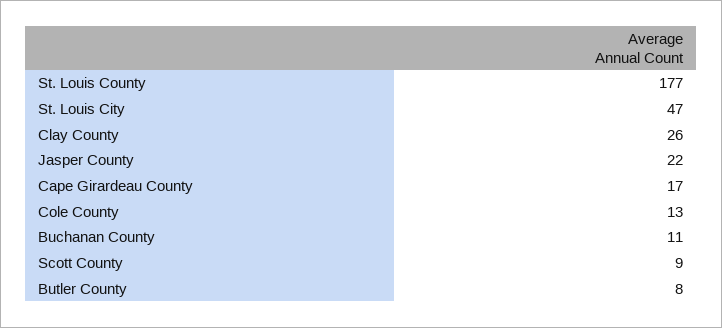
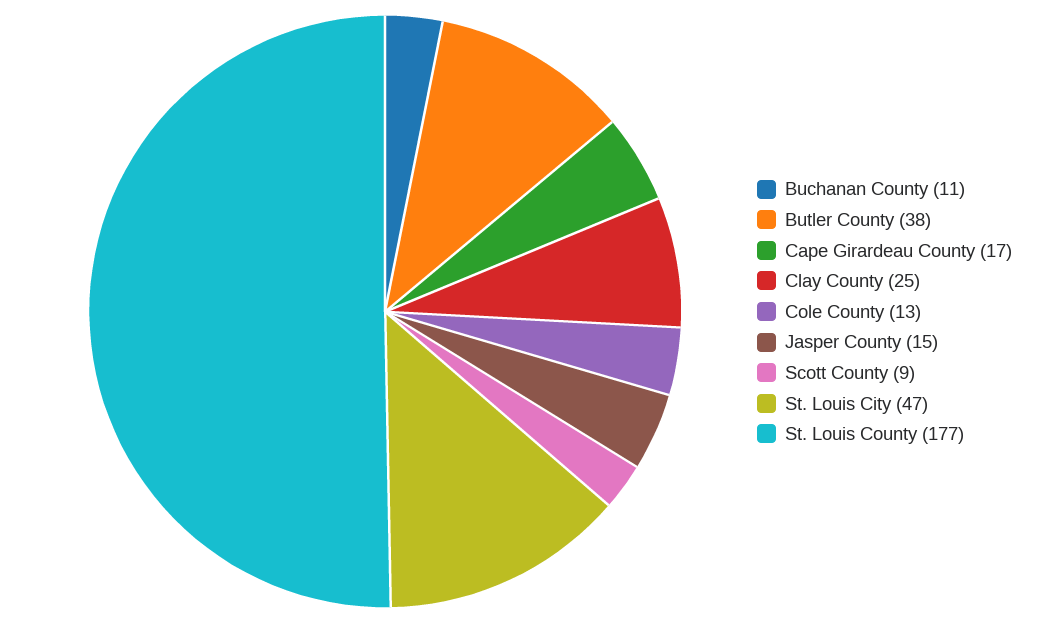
  {
    "St. Louis County": 177,
    "St. Louis City": 47,
-   "Clay County": 26,
+   "Clay County": 25,
-   "Jasper County": 22,
+   "Jasper County": 15,
    "Cape Girardeau County": 17,
    "Cole County": 13,
    "Buchanan County": 11,
    "Scott County": 9,
-   "Butler County": 8
+   "Butler County": 38
  }

